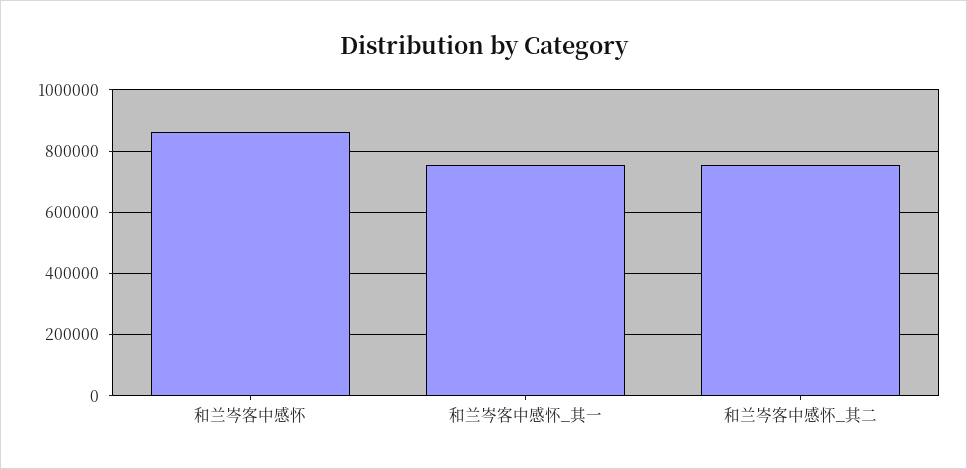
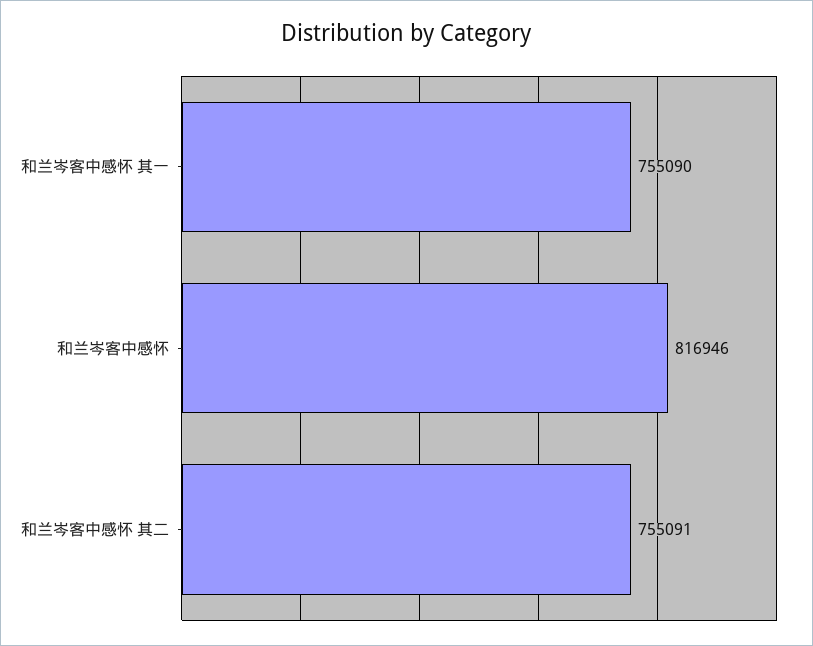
  {
-   "和兰岑客中感怀": 860000,
+   "和兰岑客中感怀": 816946,
    "和兰岑客中感怀_其一": 755090,
    "和兰岑客中感怀_其二": 755091
  }

